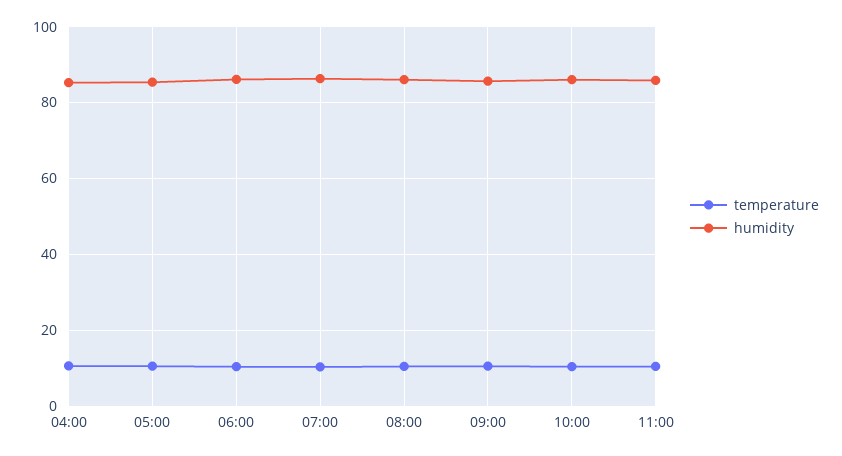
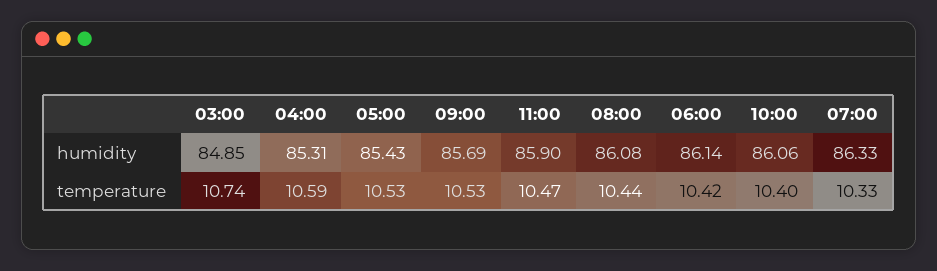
  {
    "temperature": {
      "04:00": 10.59,
      "05:00": 10.53,
      "06:00": 10.42,
      "07:00": 10.33,
      "08:00": 10.44,
      "09:00": 10.53,
      "10:00": 10.4,
-     "11:00": 10.47
+     "11:00": 10.47,
+     "03:00": 10.74
    },
    "humidity": {
      "04:00": 85.31,
      "05:00": 85.43,
      "06:00": 86.14,
      "07:00": 86.33,
      "08:00": 86.08,
      "09:00": 85.69,
      "10:00": 86.06,
-     "11:00": 85.9
+     "11:00": 85.9,
+     "03:00": 84.85
    }
  }

